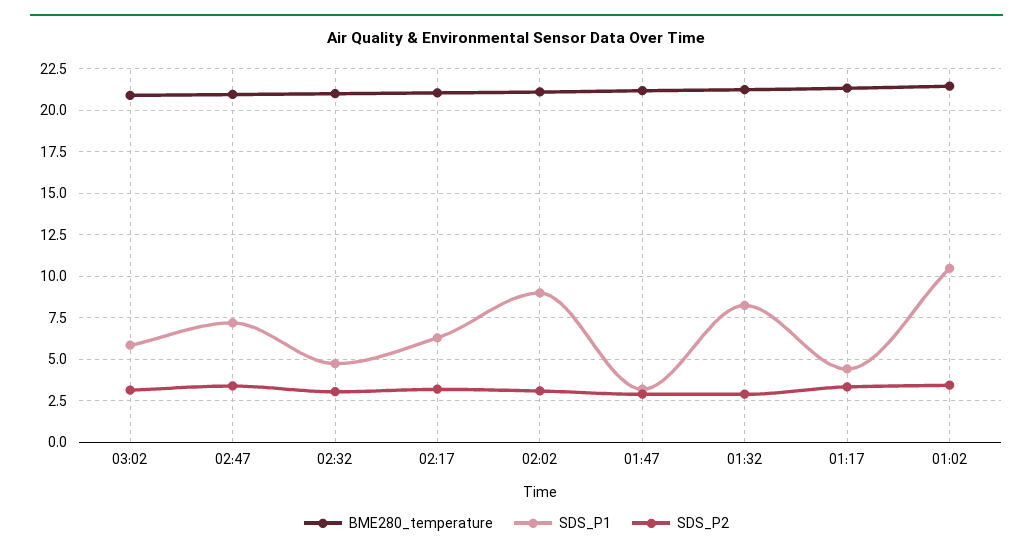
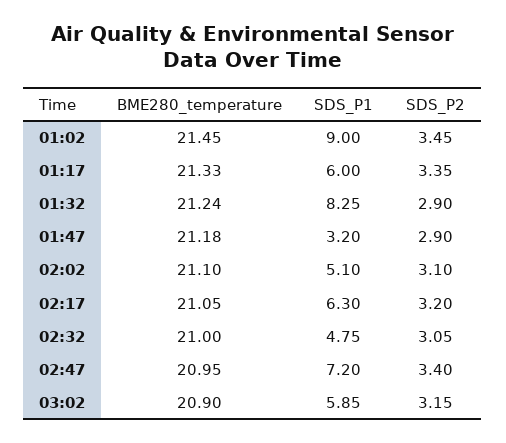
  {
    "BME280_temperature": {
      "03:02": 20.9,
      "02:47": 20.95,
      "02:32": 21,
      "02:17": 21.05,
      "02:02": 21.1,
      "01:47": 21.18,
      "01:32": 21.24,
      "01:17": 21.33,
      "01:02": 21.45
    },
    "SDS_P1": {
      "03:02": 5.85,
      "02:47": 7.2,
      "02:32": 4.75,
      "02:17": 6.3,
-     "02:02": 9,
+     "02:02": 5.1,
      "01:47": 3.2,
      "01:32": 8.25,
-     "01:17": 4.5,
+     "01:17": 6,
-     "01:02": 10.5
+     "01:02": 9
    },
    "SDS_P2": {
      "03:02": 3.15,
      "02:47": 3.4,
      "02:32": 3.05,
      "02:17": 3.2,
      "02:02": 3.1,
      "01:47": 2.9,
      "01:32": 2.9,
      "01:17": 3.35,
      "01:02": 3.45
    }
  }

